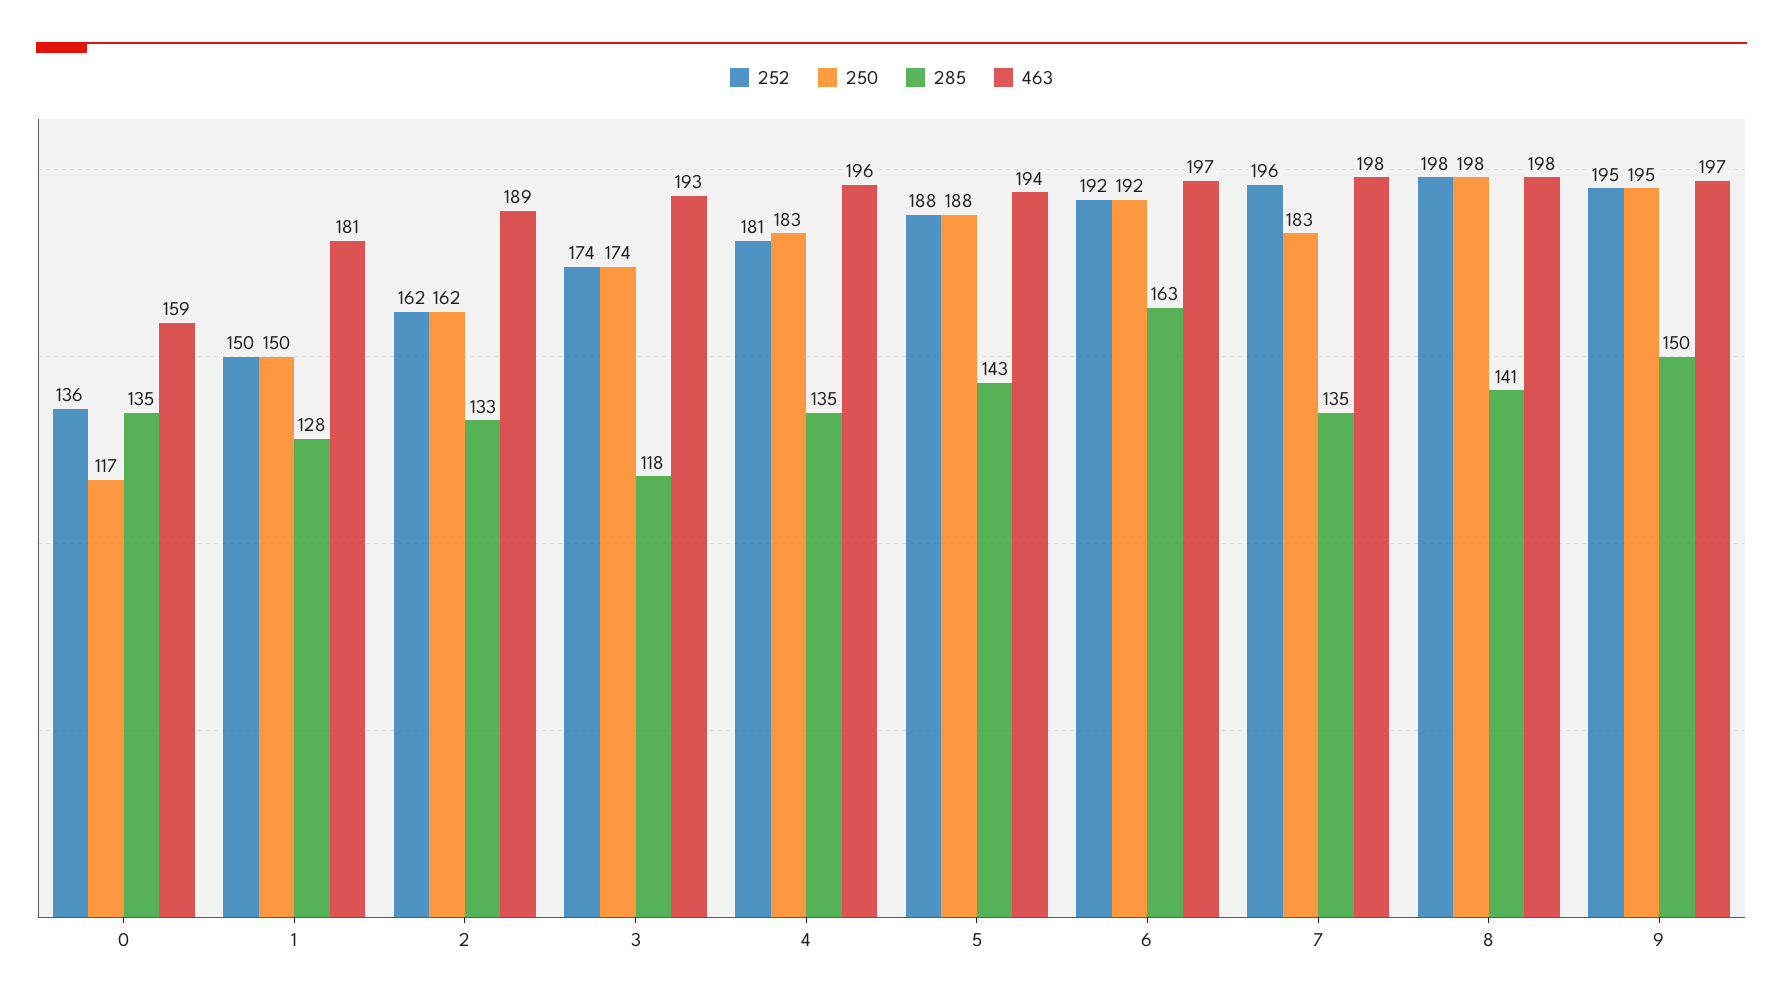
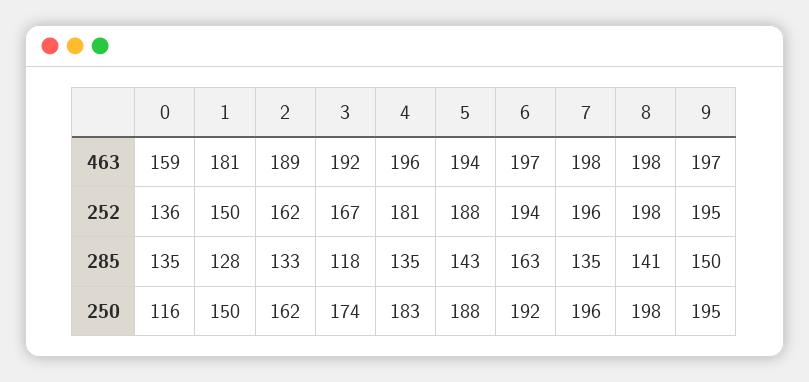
  {
    "252": {
      "0": 136,
      "1": 150,
      "2": 162,
-     "3": 174,
+     "3": 167,
      "4": 181,
      "5": 188,
-     "6": 192,
+     "6": 194,
      "7": 196,
      "8": 198,
      "9": 195
    },
    "250": {
-     "0": 117,
+     "0": 116,
      "1": 150,
      "2": 162,
      "3": 174,
      "4": 183,
      "5": 188,
      "6": 192,
-     "7": 183,
+     "7": 196,
      "8": 198,
      "9": 195
    },
    "285": {
      "0": 135,
      "1": 128,
      "2": 133,
      "3": 118,
      "4": 135,
      "5": 143,
      "6": 163,
      "7": 135,
      "8": 141,
      "9": 150
    },
    "463": {
      "0": 159,
      "1": 181,
      "2": 189,
-     "3": 193,
+     "3": 192,
      "4": 196,
      "5": 194,
      "6": 197,
      "7": 198,
      "8": 198,
      "9": 197
    }
  }

